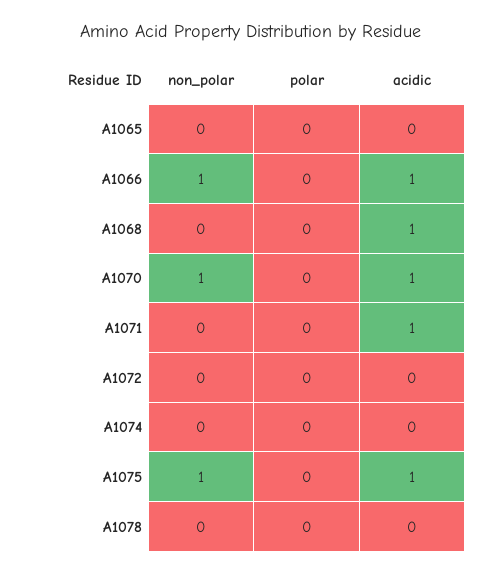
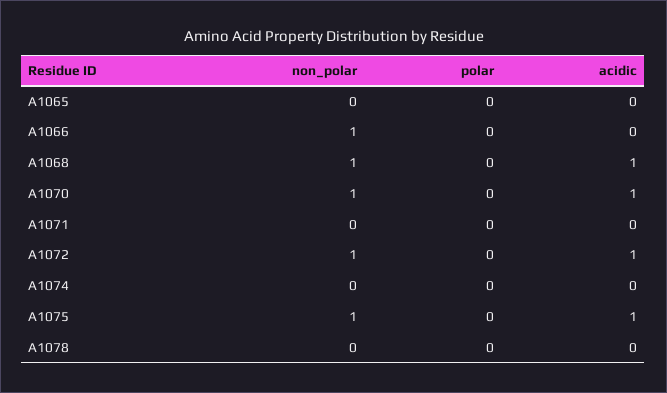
  {
    "non_polar": {
      "A1065": 0,
      "A1066": 1,
-     "A1068": 0,
+     "A1068": 1,
      "A1070": 1,
      "A1071": 0,
-     "A1072": 0,
+     "A1072": 1,
      "A1074": 0,
      "A1075": 1,
      "A1078": 0
    },
    "polar": {
      "A1065": 0,
      "A1066": 0,
      "A1068": 0,
      "A1070": 0,
      "A1071": 0,
      "A1072": 0,
      "A1074": 0,
      "A1075": 0,
      "A1078": 0
    },
    "acidic": {
      "A1065": 0,
-     "A1066": 1,
+     "A1066": 0,
      "A1068": 1,
      "A1070": 1,
-     "A1071": 1,
+     "A1071": 0,
-     "A1072": 0,
+     "A1072": 1,
      "A1074": 0,
      "A1075": 1,
      "A1078": 0
    }
  }

